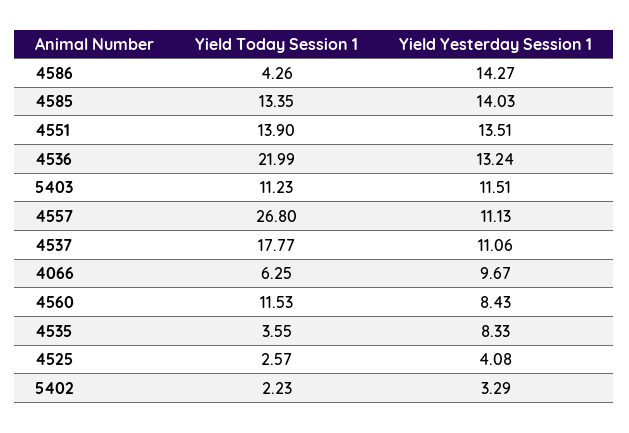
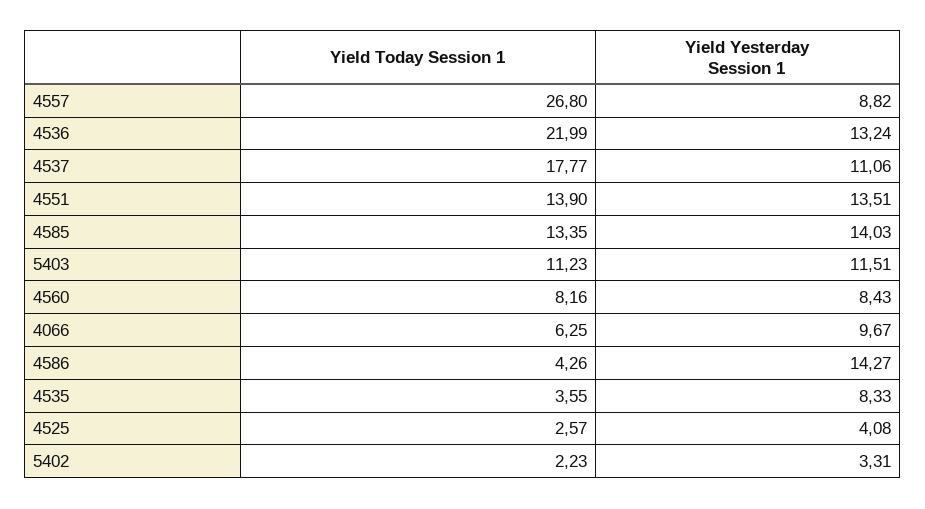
  {
    "Yield Today Session 1": {
      "4586": 4.26,
      "4585": 13.35,
      "4551": 13.9,
      "4536": 21.99,
      "5403": 11.23,
      "4557": 26.8,
      "4537": 17.77,
      "4066": 6.25,
-     "4560": 11.53,
+     "4560": 8.16,
      "4535": 3.55,
      "4525": 2.57,
      "5402": 2.23
    },
    "Yield Yesterday Session 1": {
      "4586": 14.27,
      "4585": 14.03,
      "4551": 13.51,
      "4536": 13.24,
      "5403": 11.51,
-     "4557": 11.13,
+     "4557": 8.82,
      "4537": 11.06,
      "4066": 9.67,
      "4560": 8.43,
      "4535": 8.33,
      "4525": 4.08,
-     "5402": 3.29
+     "5402": 3.31
    }
  }

